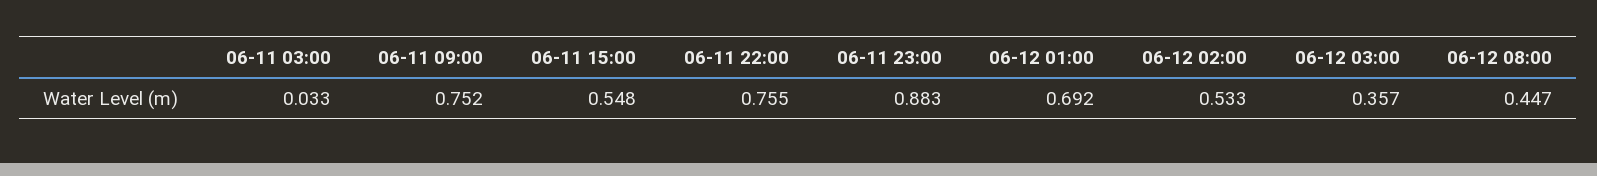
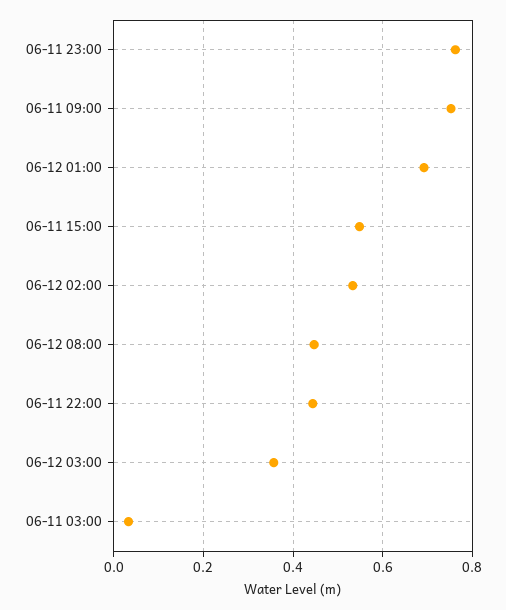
  {
    "06-11 03:00": 0.033,
    "06-11 09:00": 0.752,
    "06-11 15:00": 0.548,
-   "06-11 22:00": 0.755,
+   "06-11 22:00": 0.44,
-   "06-11 23:00": 0.883,
+   "06-11 23:00": 0.76,
    "06-12 01:00": 0.692,
    "06-12 02:00": 0.533,
    "06-12 03:00": 0.357,
    "06-12 08:00": 0.447
  }

